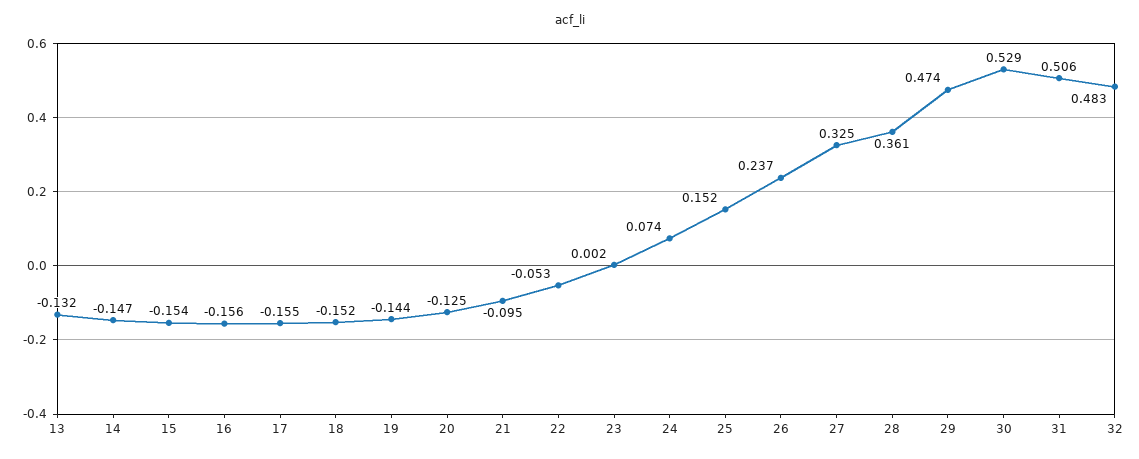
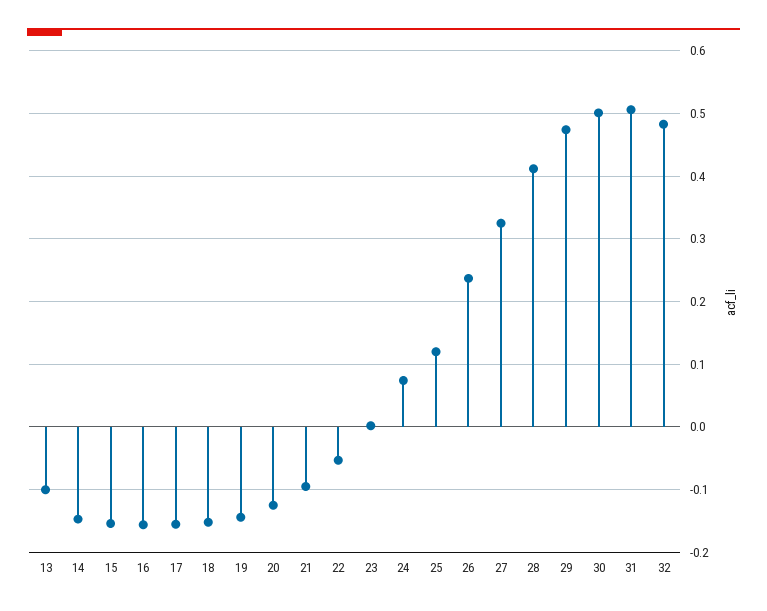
  {
-   "13": -0.132,
+   "13": -0.1,
    "14": -0.147,
    "15": -0.154,
    "16": -0.156,
    "17": -0.155,
    "18": -0.152,
    "19": -0.144,
    "20": -0.125,
    "21": -0.095,
    "22": -0.053,
    "23": 0.002,
    "24": 0.074,
-   "25": 0.152,
+   "25": 0.12,
    "26": 0.237,
    "27": 0.325,
-   "28": 0.361,
+   "28": 0.41,
    "29": 0.474,
-   "30": 0.529,
+   "30": 0.5,
    "31": 0.506,
    "32": 0.483
  }

